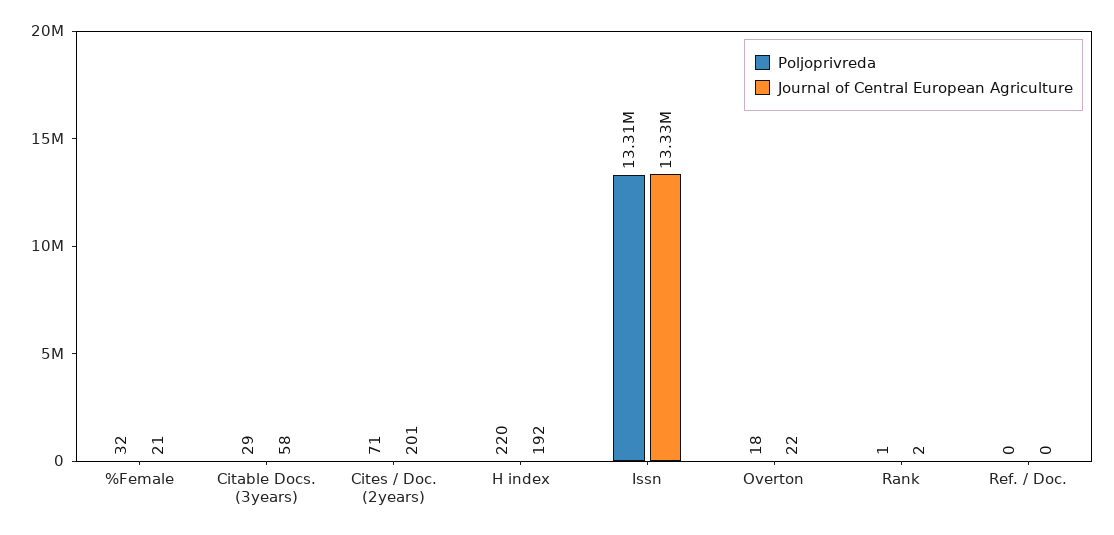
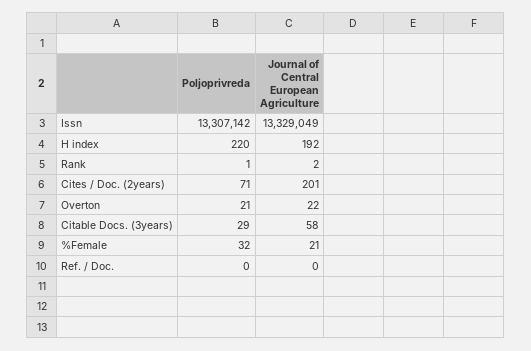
  {
    "Poljoprivreda": {
      "%Female": 32,
      "Citable Docs. (3years)": 29,
      "Cites / Doc. (2years)": 71,
      "H index": 220,
      "Issn": 13307142,
-     "Overton": 18,
+     "Overton": 21,
      "Rank": 1,
      "Ref. / Doc.": 0
    },
    "Journal of Central European Agriculture": {
      "%Female": 21,
      "Citable Docs. (3years)": 58,
      "Cites / Doc. (2years)": 201,
      "H index": 192,
      "Issn": 13329049,
      "Overton": 22,
      "Rank": 2,
      "Ref. / Doc.": 0
    }
  }

